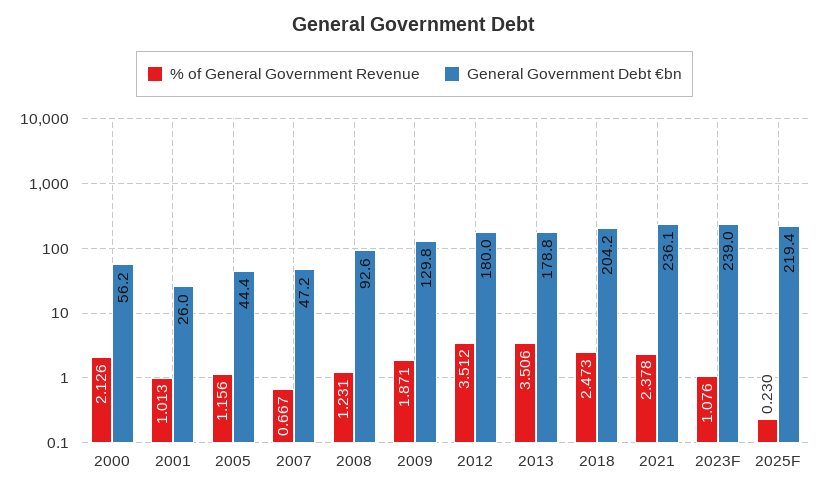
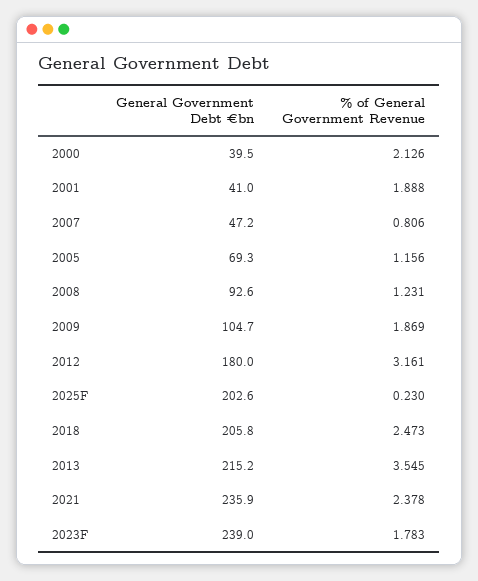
  {
    "% of General Government Revenue": {
      "2000": 2.126,
-     "2001": 1.013,
+     "2001": 1.888,
      "2005": 1.156,
-     "2007": 0.667,
+     "2007": 0.806,
      "2008": 1.231,
-     "2009": 1.871,
+     "2009": 1.869,
-     "2012": 3.512,
+     "2012": 3.161,
-     "2013": 3.506,
+     "2013": 3.545,
      "2018": 2.473,
      "2021": 2.378,
-     "2023F": 1.076,
+     "2023F": 1.783,
      "2025F": 0.23
    },
    "General Government Debt €bn": {
-     "2000": 56.2,
+     "2000": 39.5,
-     "2001": 26,
+     "2001": 41,
-     "2005": 44.4,
+     "2005": 69.3,
      "2007": 47.2,
      "2008": 92.6,
-     "2009": 129.8,
+     "2009": 104.7,
      "2012": 180,
-     "2013": 178.8,
+     "2013": 215.2,
-     "2018": 204.2,
+     "2018": 205.8,
-     "2021": 236.1,
+     "2021": 235.9,
      "2023F": 239,
-     "2025F": 219.4
+     "2025F": 202.6
    }
  }

